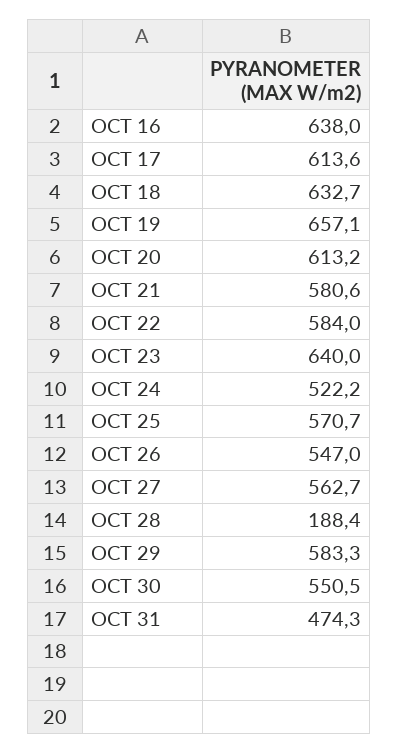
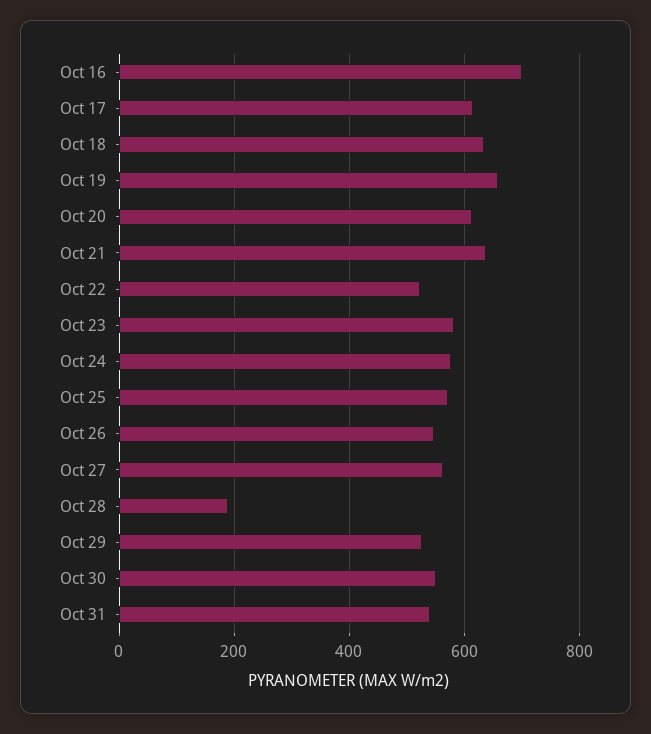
  {
-   "OCT 16": 638,
+   "OCT 16": 700,
    "OCT 17": 613.6,
    "OCT 18": 632.7,
    "OCT 19": 657.1,
    "OCT 20": 613.2,
-   "OCT 21": 580.6,
+   "OCT 21": 640,
-   "OCT 22": 584,
+   "OCT 22": 520,
-   "OCT 23": 640,
+   "OCT 23": 580,
-   "OCT 24": 522.2,
+   "OCT 24": 580,
    "OCT 25": 570.7,
    "OCT 26": 547,
    "OCT 27": 562.7,
    "OCT 28": 188.4,
-   "OCT 29": 583.3,
+   "OCT 29": 520,
    "OCT 30": 550.5,
-   "OCT 31": 474.3
+   "OCT 31": 540
  }

